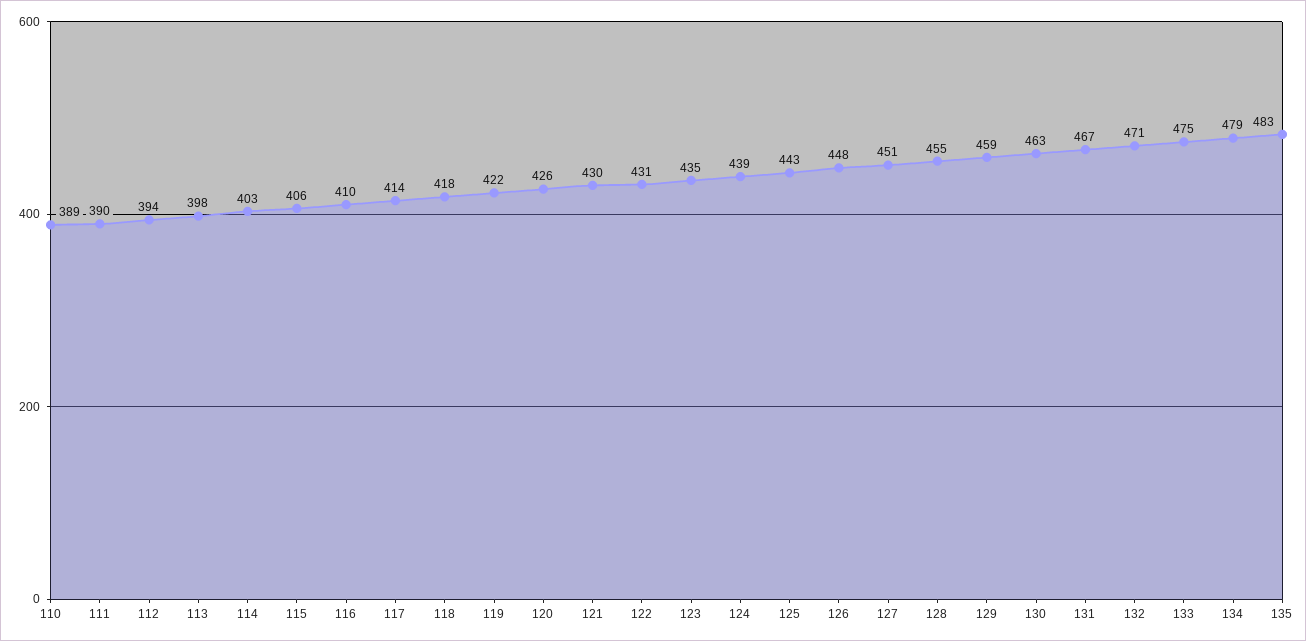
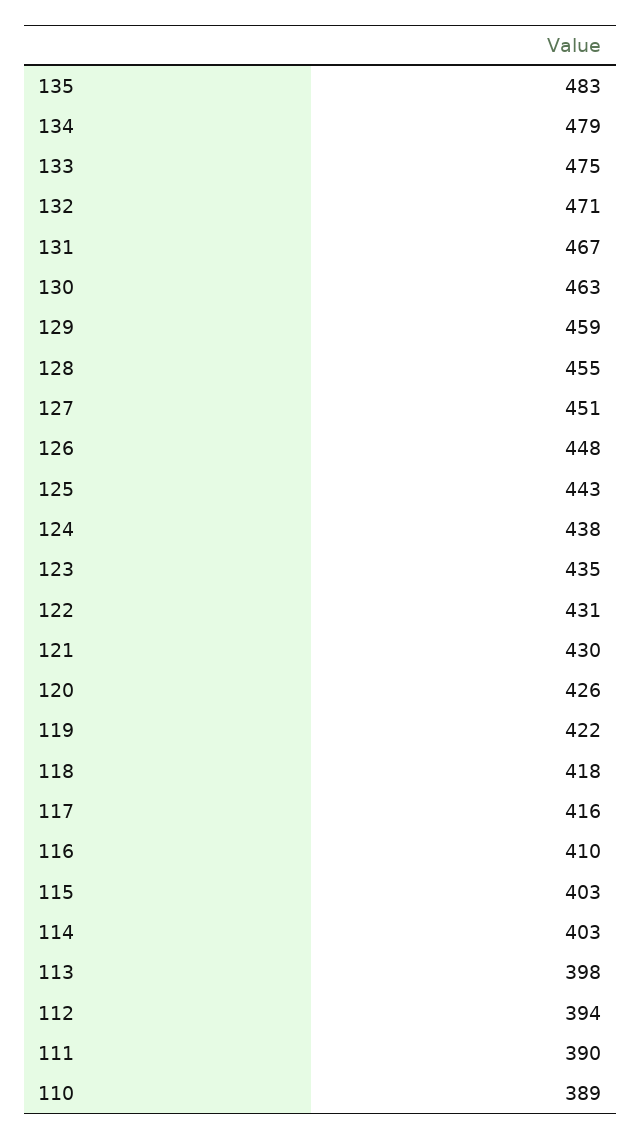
  {
    "110": 389,
    "111": 390,
    "112": 394,
    "113": 398,
    "114": 403,
-   "115": 406,
+   "115": 403,
    "116": 410,
-   "117": 414,
+   "117": 416,
    "118": 418,
    "119": 422,
    "120": 426,
    "121": 430,
    "122": 431,
    "123": 435,
-   "124": 439,
+   "124": 438,
    "125": 443,
    "126": 448,
    "127": 451,
    "128": 455,
    "129": 459,
    "130": 463,
    "131": 467,
    "132": 471,
    "133": 475,
    "134": 479,
    "135": 483
  }

